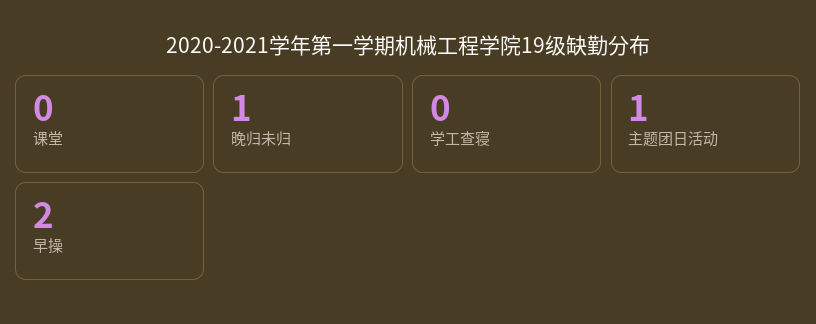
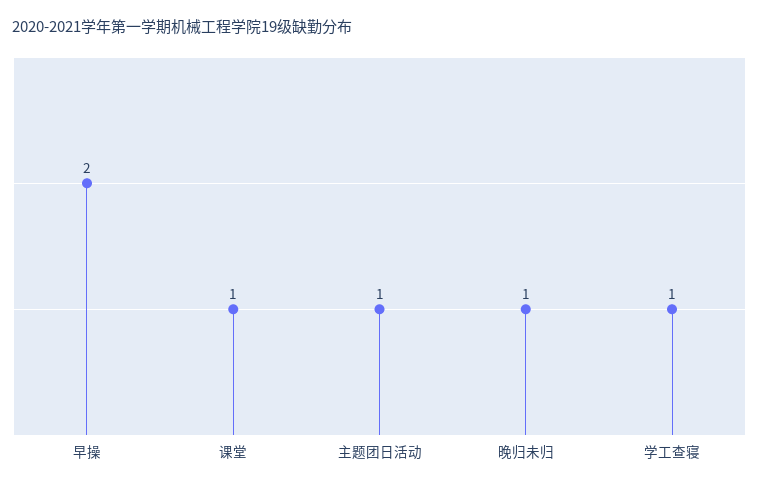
  {
-   "课堂": 0,
+   "课堂": 1,
    "晚归未归": 1,
-   "学工查寝": 0,
+   "学工查寝": 1,
    "主题团日活动": 1,
    "早操": 2
  }

